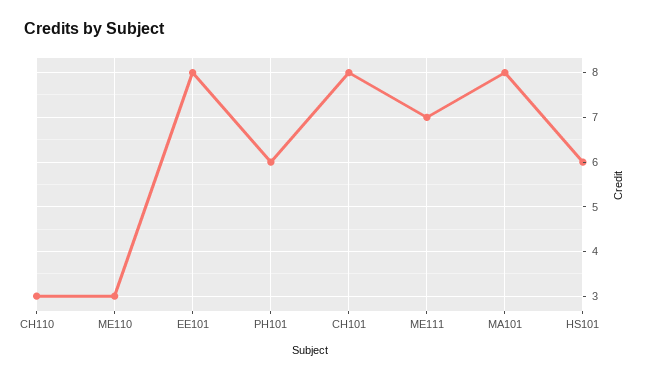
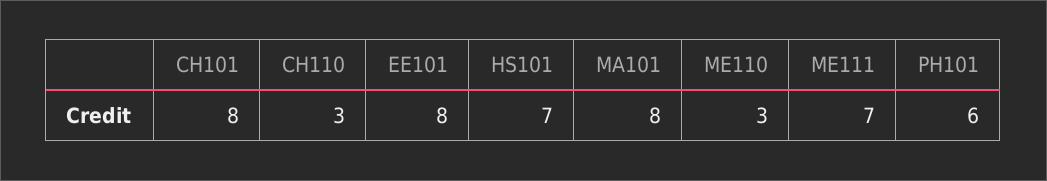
  {
    "CH110": 3,
    "ME110": 3,
    "EE101": 8,
    "PH101": 6,
    "CH101": 8,
    "ME111": 7,
    "MA101": 8,
-   "HS101": 6
+   "HS101": 7
  }

